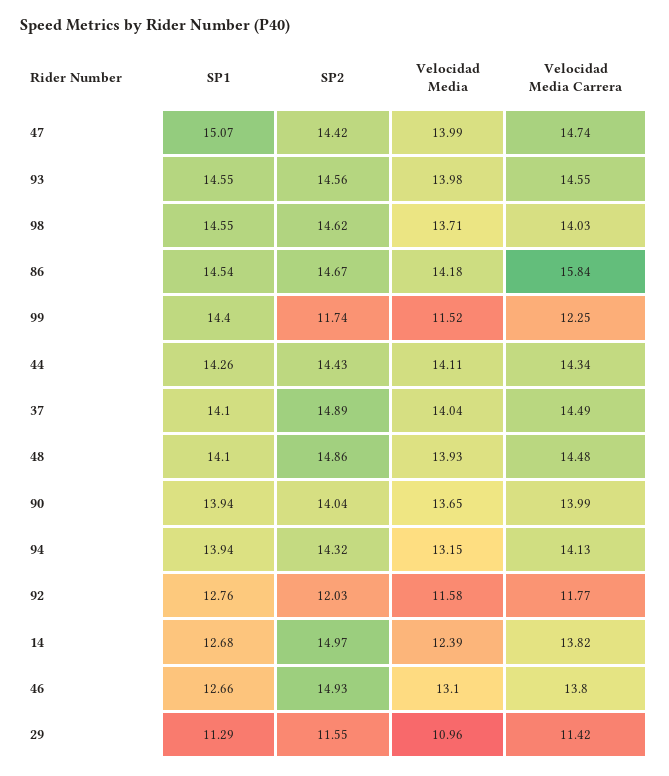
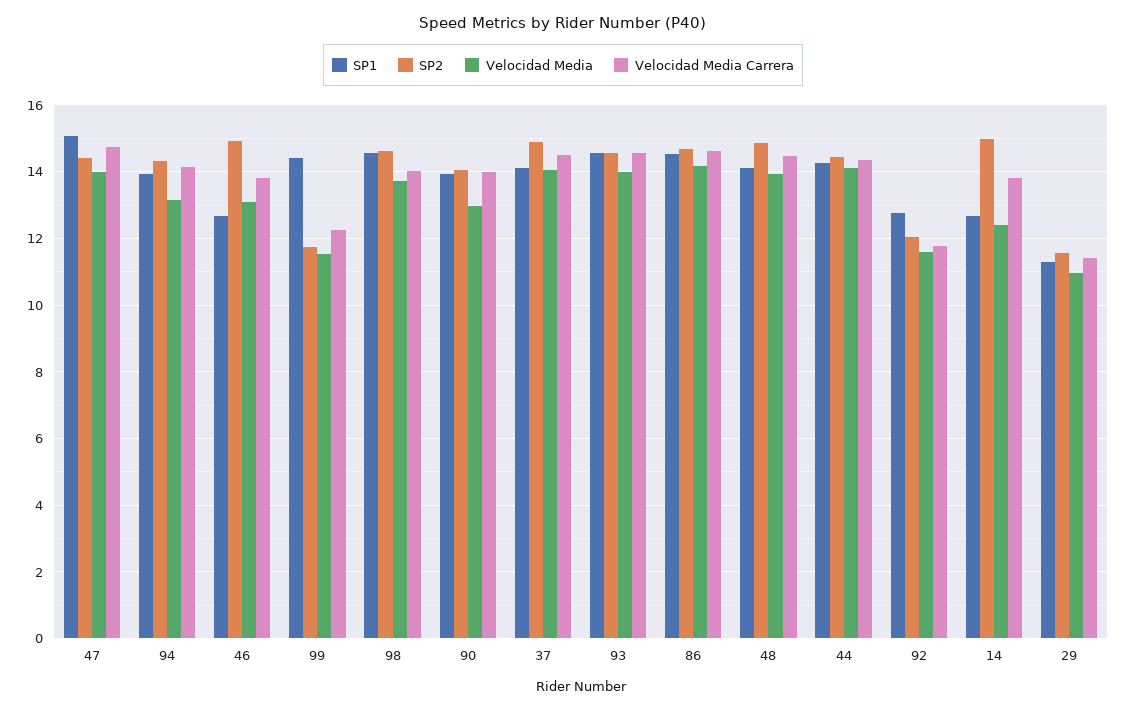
  {
    "SP1": {
      "47": 15.07,
      "93": 14.55,
      "98": 14.55,
      "86": 14.54,
      "99": 14.4,
      "44": 14.26,
      "37": 14.1,
      "48": 14.1,
      "90": 13.94,
      "94": 13.94,
      "92": 12.76,
      "14": 12.68,
      "46": 12.66,
      "29": 11.29
    },
    "SP2": {
      "47": 14.42,
      "93": 14.56,
      "98": 14.62,
      "86": 14.67,
      "99": 11.74,
      "44": 14.43,
      "37": 14.89,
      "48": 14.86,
      "90": 14.04,
      "94": 14.32,
      "92": 12.03,
      "14": 14.97,
      "46": 14.93,
      "29": 11.55
    },
    "Velocidad Media": {
      "47": 13.99,
      "93": 13.98,
      "98": 13.71,
      "86": 14.18,
      "99": 11.52,
      "44": 14.11,
      "37": 14.04,
      "48": 13.93,
-     "90": 13.65,
+     "90": 13,
      "94": 13.15,
      "92": 11.58,
      "14": 12.39,
      "46": 13.1,
      "29": 10.96
    },
    "Velocidad Media Carrera": {
      "47": 14.74,
      "93": 14.55,
      "98": 14.03,
-     "86": 15.84,
+     "86": 14.6,
      "99": 12.25,
      "44": 14.34,
      "37": 14.49,
      "48": 14.48,
      "90": 13.99,
      "94": 14.13,
      "92": 11.77,
      "14": 13.82,
      "46": 13.8,
      "29": 11.42
    }
  }

